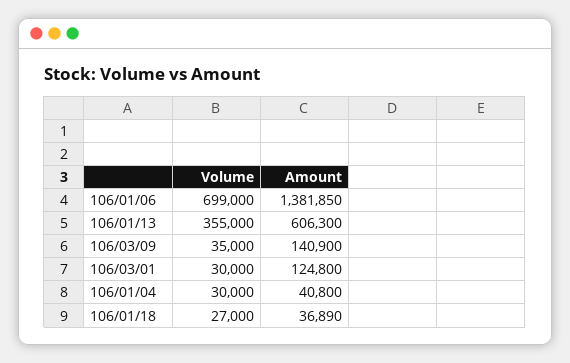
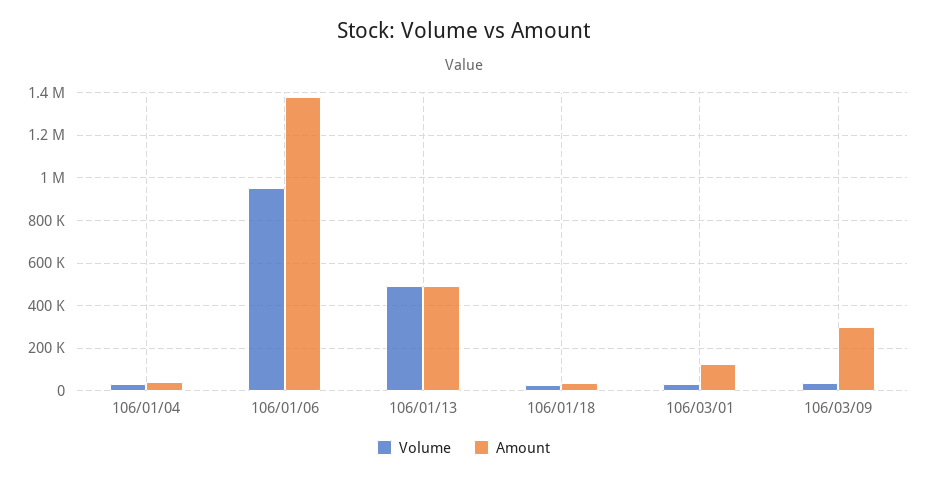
  {
    "Volume": {
-     "106/01/06": 699000,
+     "106/01/06": 950000,
-     "106/01/13": 355000,
+     "106/01/13": 500000,
      "106/03/09": 35000,
      "106/03/01": 30000,
      "106/01/04": 30000,
      "106/01/18": 27000
    },
    "Amount": {
      "106/01/06": 1381850,
-     "106/01/13": 606300,
+     "106/01/13": 500000,
-     "106/03/09": 140900,
+     "106/03/09": 300000,
      "106/03/01": 124800,
      "106/01/04": 40800,
      "106/01/18": 36890
    }
  }

